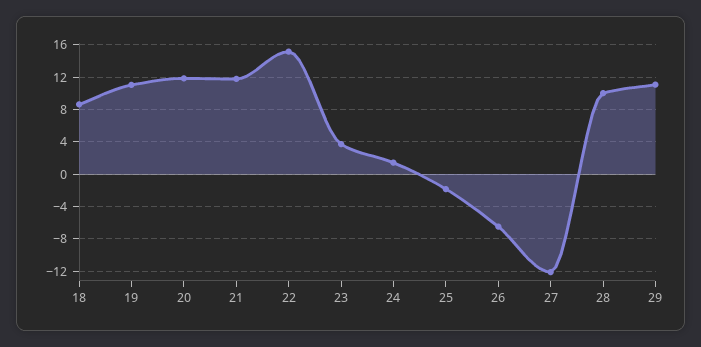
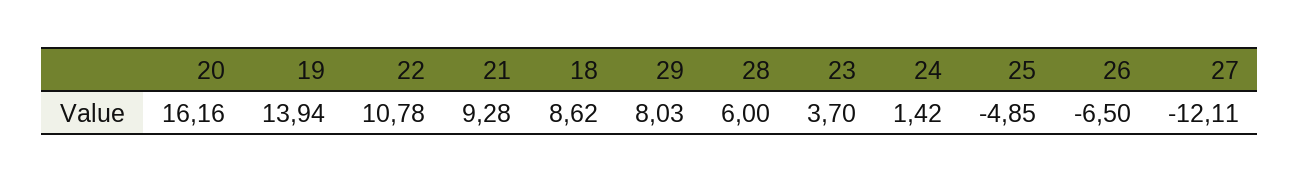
  {
    "18": 8.62,
-   "19": 11,
+   "19": 13.94,
-   "20": 12,
+   "20": 16.16,
-   "21": 12,
+   "21": 9.28,
-   "22": 15,
+   "22": 10.78,
    "23": 3.7,
    "24": 1.42,
-   "25": -2,
+   "25": -4.85,
    "26": -6.5,
    "27": -12.11,
-   "28": 10,
+   "28": 6,
-   "29": 11
+   "29": 8.03
  }

